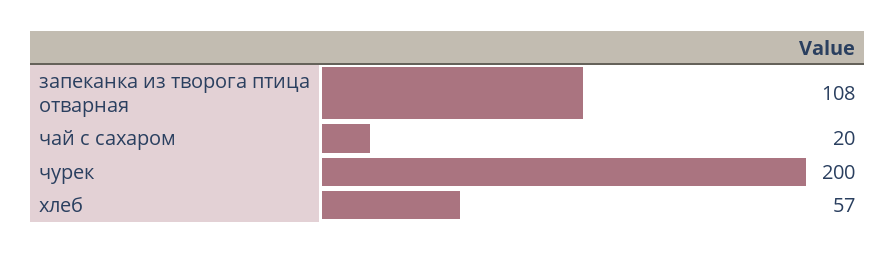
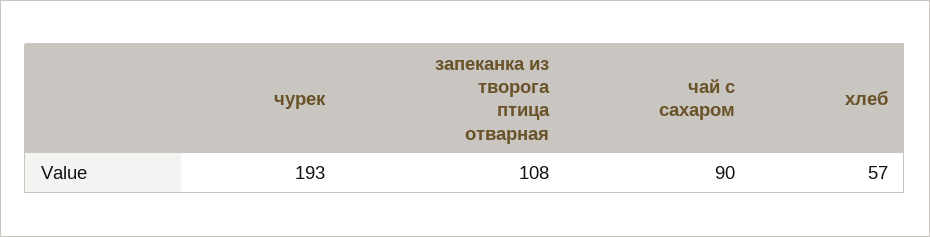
  {
    "запеканка из творога птица отварная": 108,
-   "чай с сахаром": 20,
+   "чай с сахаром": 90,
-   "чурек": 200,
+   "чурек": 193,
    "хлеб": 57
  }

